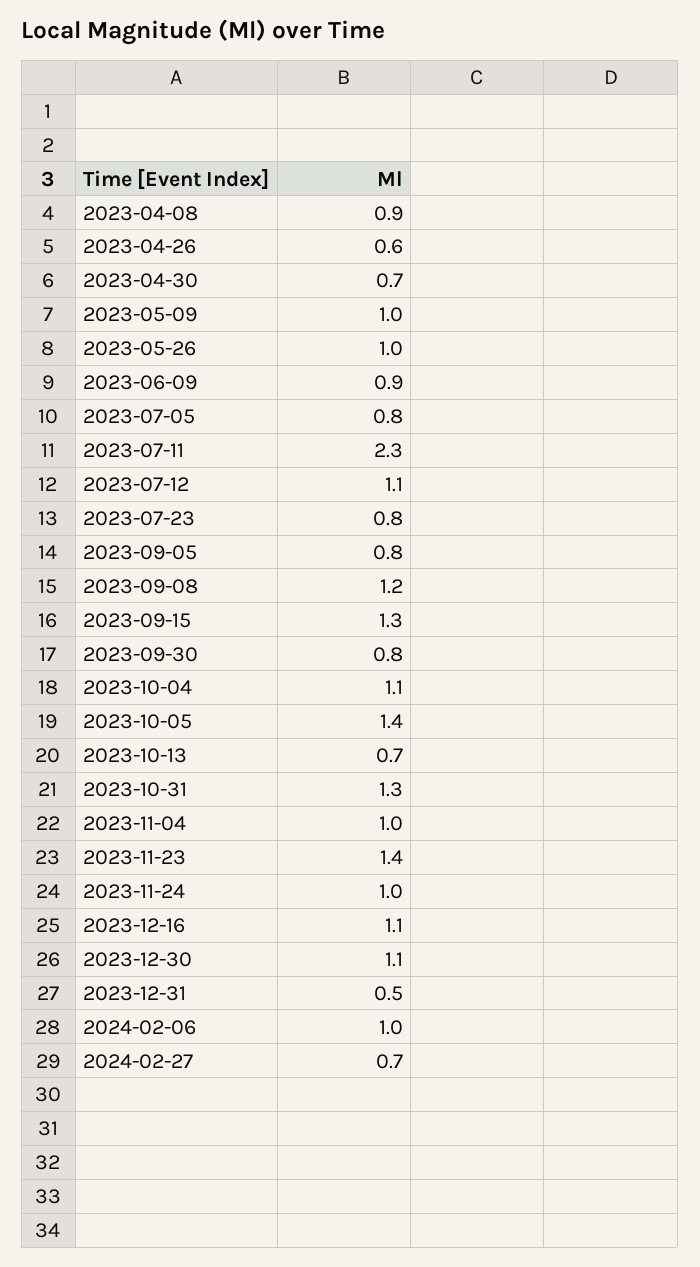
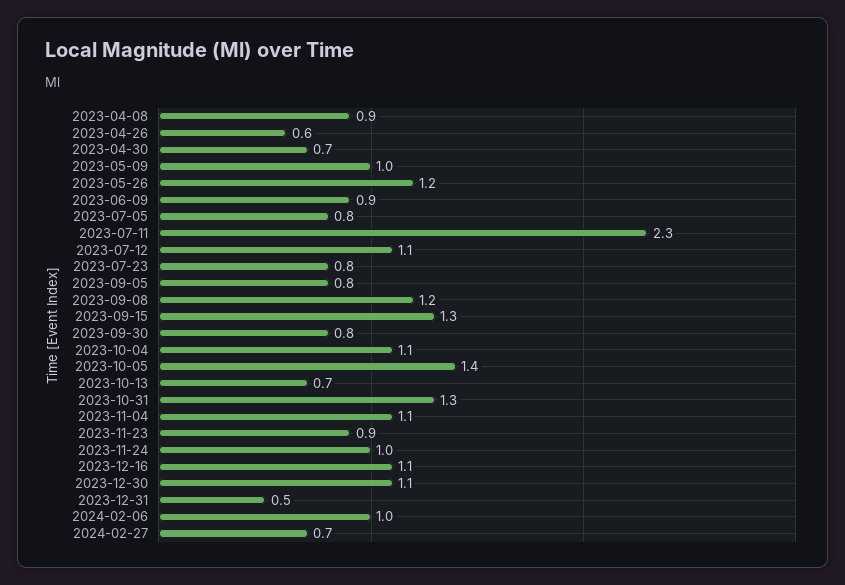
  {
    "2023-04-08": 0.9,
    "2023-04-26": 0.6,
    "2023-04-30": 0.7,
    "2023-05-09": 1,
-   "2023-05-26": 1,
+   "2023-05-26": 1.2,
    "2023-06-09": 0.9,
    "2023-07-05": 0.8,
    "2023-07-11": 2.3,
    "2023-07-12": 1.1,
    "2023-07-23": 0.8,
    "2023-09-05": 0.8,
    "2023-09-08": 1.2,
    "2023-09-15": 1.3,
    "2023-09-30": 0.8,
    "2023-10-04": 1.1,
    "2023-10-05": 1.4,
    "2023-10-13": 0.7,
    "2023-10-31": 1.3,
-   "2023-11-04": 1,
+   "2023-11-04": 1.1,
-   "2023-11-23": 1.4,
+   "2023-11-23": 0.9,
    "2023-11-24": 1,
    "2023-12-16": 1.1,
    "2023-12-30": 1.1,
    "2023-12-31": 0.5,
    "2024-02-06": 1,
    "2024-02-27": 0.7
  }

